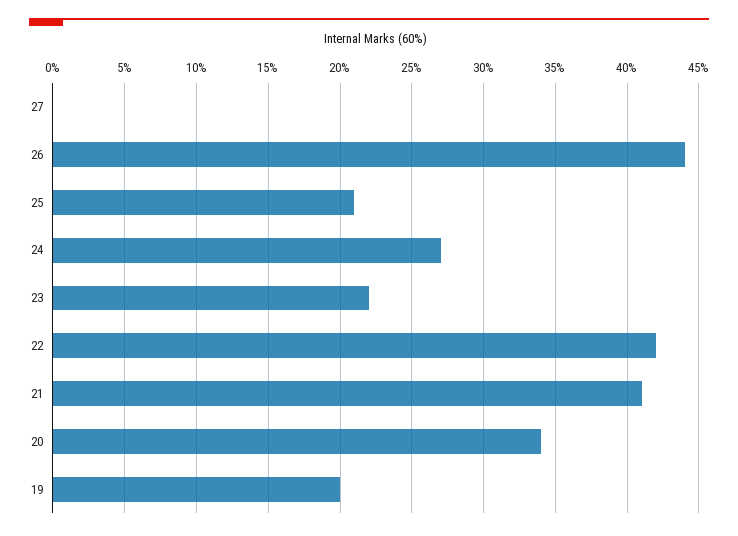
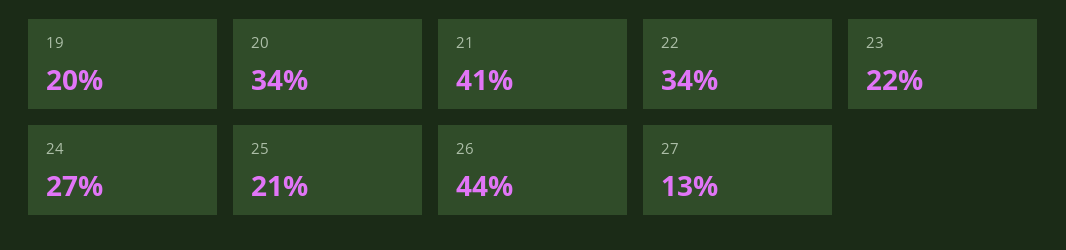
  {
-   "27": 0,
+   "27": 13,
    "26": 44,
    "25": 21,
    "24": 27,
    "23": 22,
-   "22": 42,
+   "22": 34,
    "21": 41,
    "20": 34,
    "19": 20
  }

